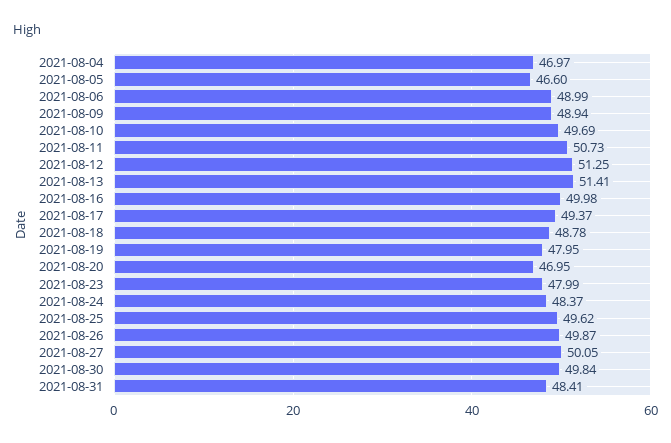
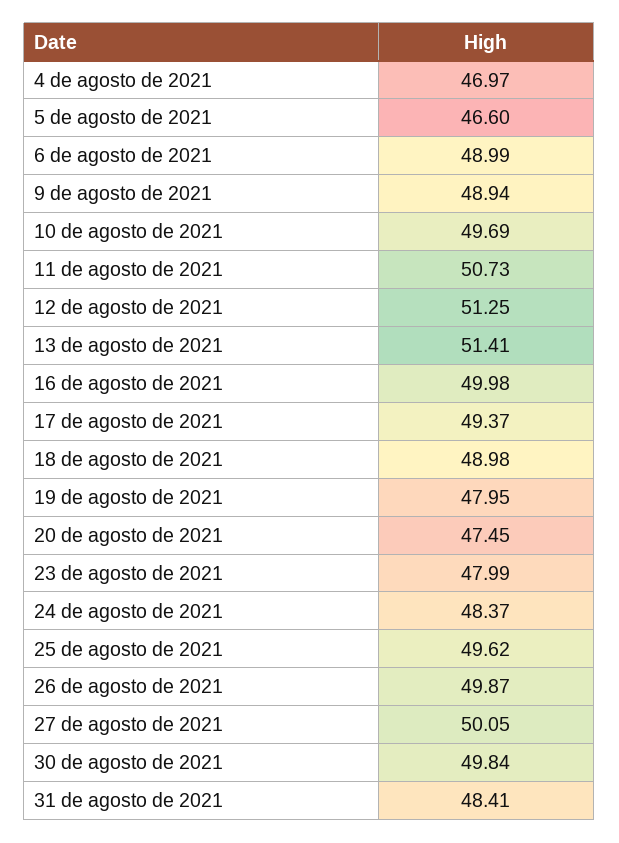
  {
    "2021-08-04": 46.97,
    "2021-08-05": 46.6,
    "2021-08-06": 48.99,
    "2021-08-09": 48.94,
    "2021-08-10": 49.69,
    "2021-08-11": 50.73,
    "2021-08-12": 51.25,
    "2021-08-13": 51.41,
    "2021-08-16": 49.98,
    "2021-08-17": 49.37,
-   "2021-08-18": 48.78,
+   "2021-08-18": 48.98,
    "2021-08-19": 47.95,
-   "2021-08-20": 46.95,
+   "2021-08-20": 47.45,
    "2021-08-23": 47.99,
    "2021-08-24": 48.37,
    "2021-08-25": 49.62,
    "2021-08-26": 49.87,
    "2021-08-27": 50.05,
    "2021-08-30": 49.84,
    "2021-08-31": 48.41
  }

